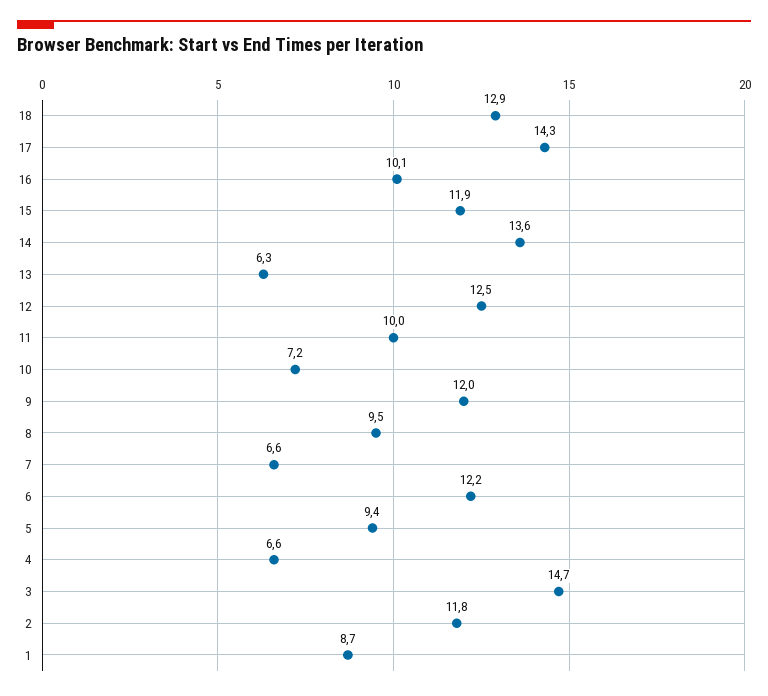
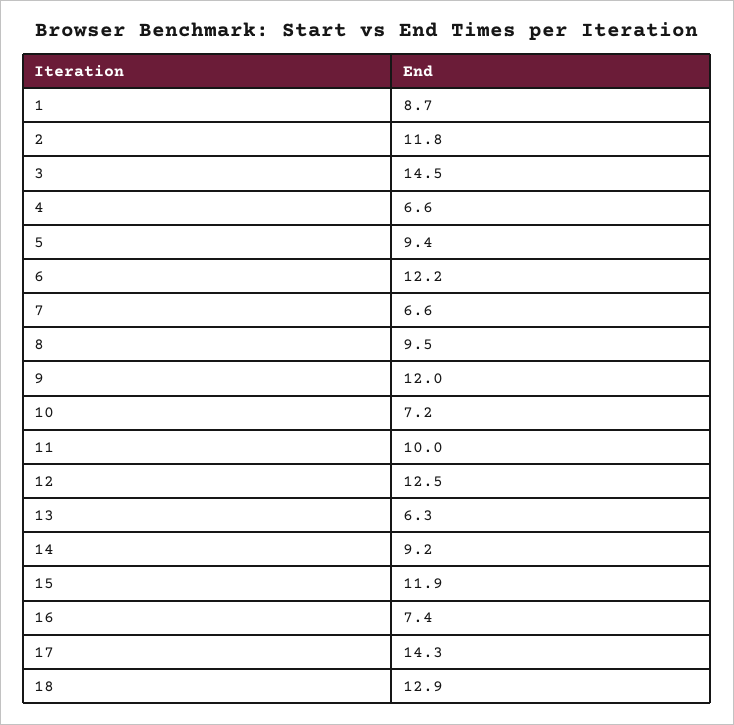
  {
    "18": 12.9,
    "17": 14.3,
-   "16": 10.1,
+   "16": 7.4,
    "15": 11.9,
-   "14": 13.6,
+   "14": 9.2,
    "13": 6.3,
    "12": 12.5,
    "11": 10,
    "10": 7.2,
    "9": 12,
    "8": 9.5,
    "7": 6.6,
    "6": 12.2,
    "5": 9.4,
    "4": 6.6,
-   "3": 14.7,
+   "3": 14.5,
    "2": 11.8,
    "1": 8.7
  }

